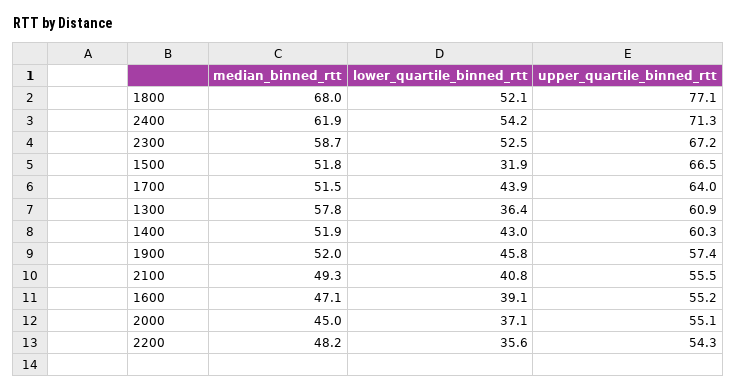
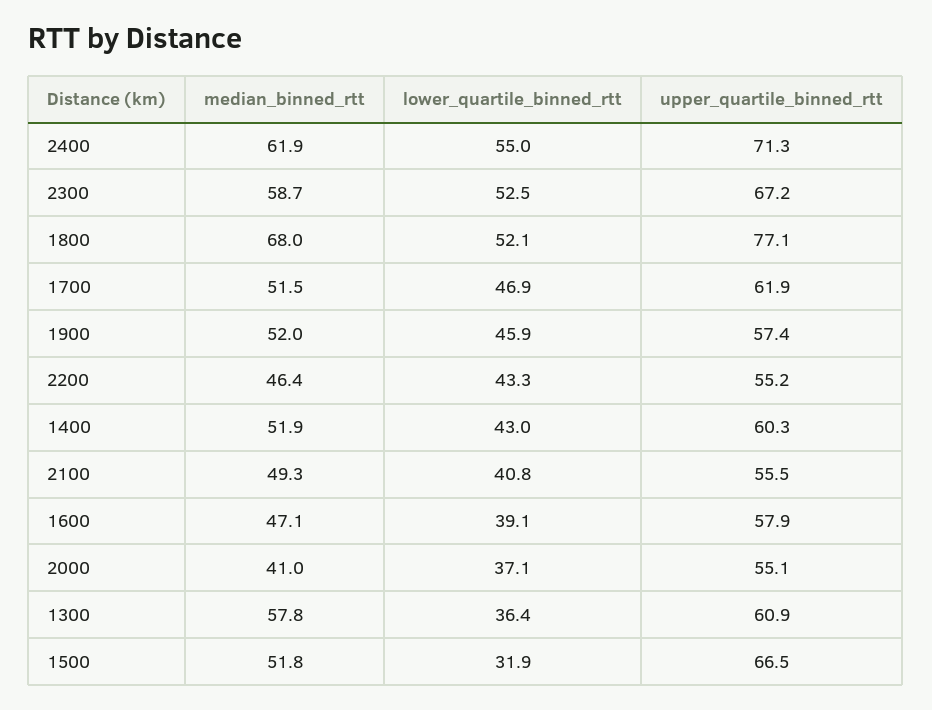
  {
    "median_binned_rtt": {
      "1800": 68,
      "2400": 61.9,
      "2300": 58.7,
      "1500": 51.8,
      "1700": 51.5,
      "1300": 57.8,
      "1400": 51.9,
      "1900": 52,
      "2100": 49.3,
      "1600": 47.1,
-     "2000": 45,
+     "2000": 41,
-     "2200": 48.2
+     "2200": 46.4
    },
    "lower_quartile_binned_rtt": {
      "1800": 52.1,
-     "2400": 54.2,
+     "2400": 55,
      "2300": 52.5,
      "1500": 31.9,
-     "1700": 43.9,
+     "1700": 46.9,
      "1300": 36.4,
      "1400": 43,
-     "1900": 45.8,
+     "1900": 45.9,
      "2100": 40.8,
      "1600": 39.1,
      "2000": 37.1,
-     "2200": 35.6
+     "2200": 43.3
    },
    "upper_quartile_binned_rtt": {
      "1800": 77.1,
      "2400": 71.3,
      "2300": 67.2,
      "1500": 66.5,
-     "1700": 64,
+     "1700": 61.9,
      "1300": 60.9,
      "1400": 60.3,
      "1900": 57.4,
      "2100": 55.5,
-     "1600": 55.2,
+     "1600": 57.9,
      "2000": 55.1,
-     "2200": 54.3
+     "2200": 55.2
    }
  }

